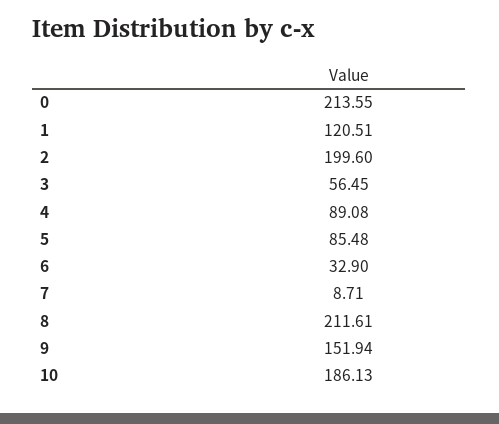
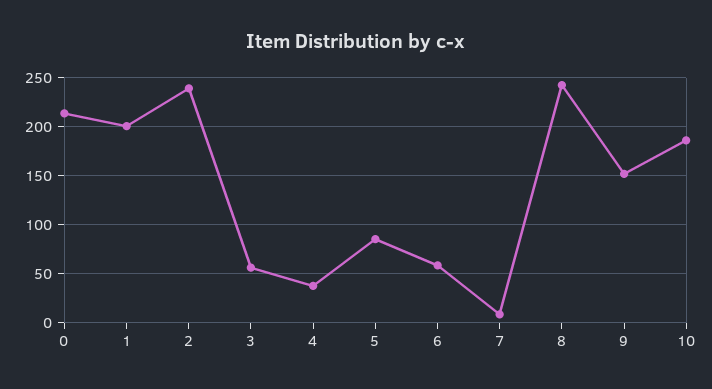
  {
    "0": 213.55,
-   "1": 120.51,
+   "1": 200,
-   "2": 199.6,
+   "2": 240,
    "3": 56.45,
-   "4": 89.08,
+   "4": 40,
    "5": 85.48,
-   "6": 32.9,
+   "6": 60,
    "7": 8.71,
-   "8": 211.61,
+   "8": 240,
    "9": 151.94,
    "10": 186.13
  }

